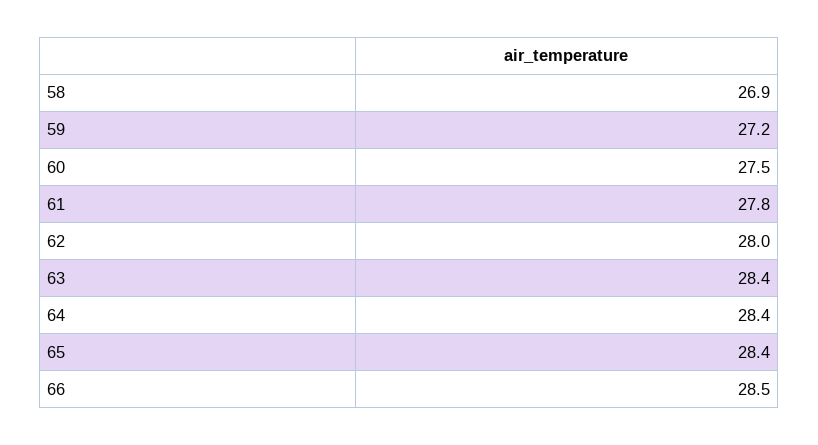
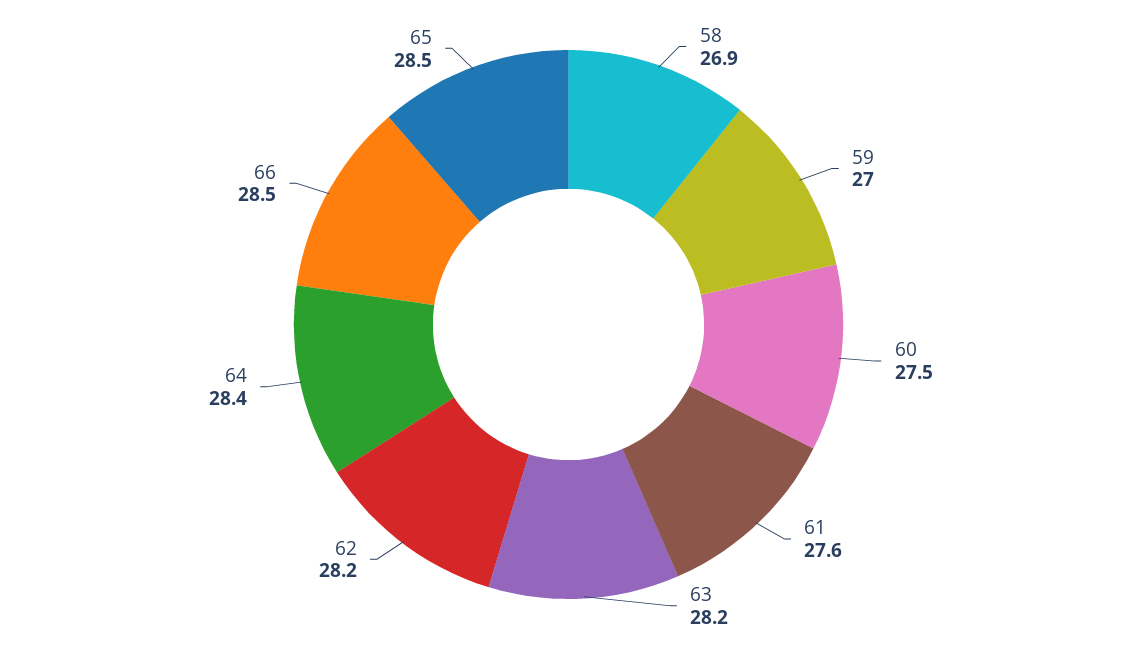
  {
    "58": 26.9,
-   "59": 27.2,
+   "59": 27,
    "60": 27.5,
-   "61": 27.8,
+   "61": 27.6,
-   "62": 28,
+   "62": 28.2,
-   "63": 28.4,
+   "63": 28.2,
    "64": 28.4,
-   "65": 28.4,
+   "65": 28.5,
    "66": 28.5
  }

